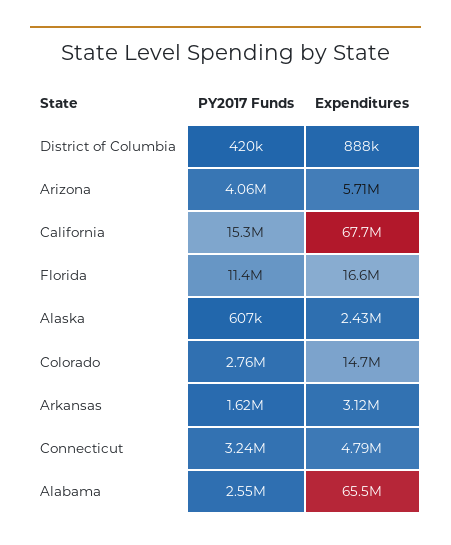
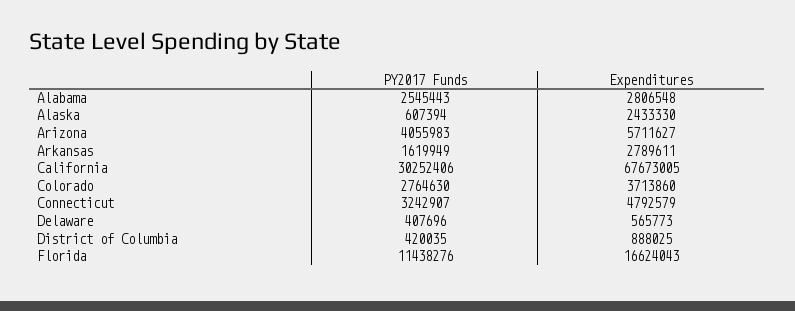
  {
    "PY2017 Funds": {
      "District of Columbia": 420035,
      "Arizona": 4055983,
-     "California": 15300000,
+     "California": 30252406,
      "Florida": 11438276,
      "Alaska": 607394,
      "Colorado": 2764630,
      "Arkansas": 1619949,
      "Connecticut": 3242907,
-     "Alabama": 2545443
+     "Alabama": 2545443,
+     "Delaware": 407696
    },
    "Expenditures": {
      "District of Columbia": 888025,
      "Arizona": 5711627,
      "California": 67673005,
      "Florida": 16624043,
      "Alaska": 2433330,
-     "Colorado": 14700000,
+     "Colorado": 3713860,
-     "Arkansas": 3120000,
+     "Arkansas": 2789611,
      "Connecticut": 4792579,
-     "Alabama": 65500000
+     "Alabama": 2806548,
+     "Delaware": 565773
    }
  }

